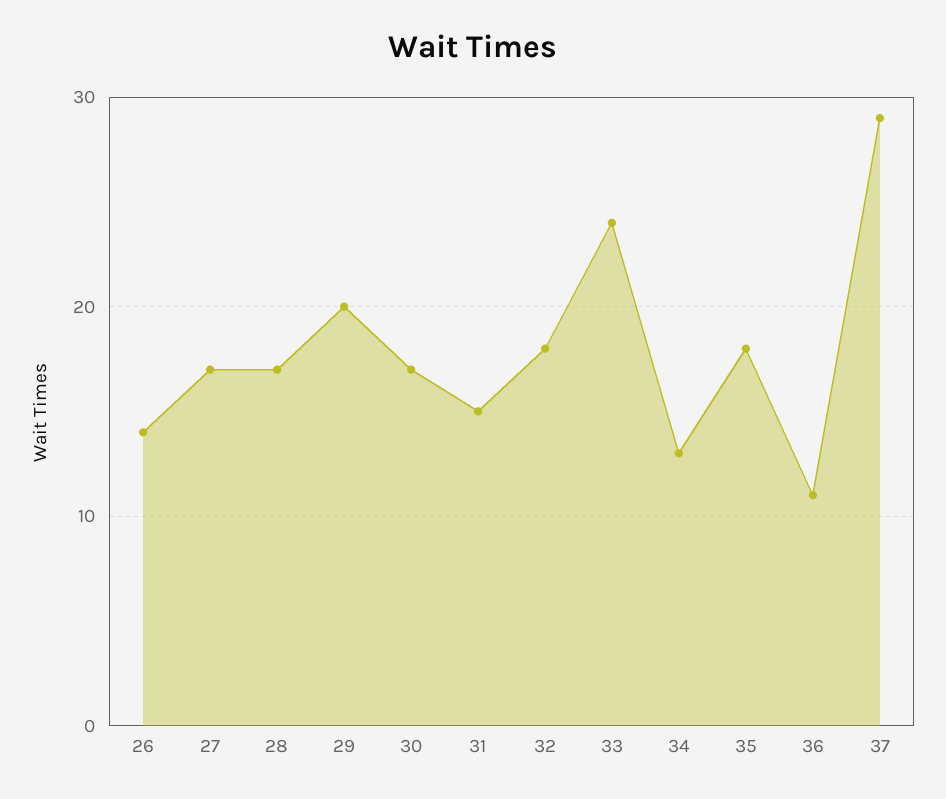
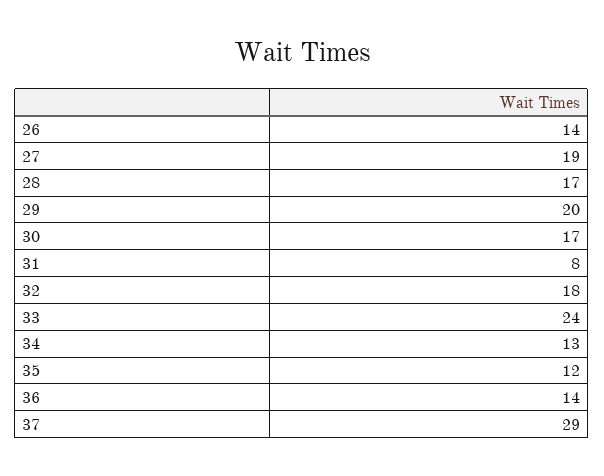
  {
    "26": 14,
-   "27": 17,
+   "27": 19,
    "28": 17,
    "29": 20,
    "30": 17,
-   "31": 15,
+   "31": 8,
    "32": 18,
    "33": 24,
    "34": 13,
-   "35": 18,
+   "35": 12,
-   "36": 11,
+   "36": 14,
    "37": 29
  }

